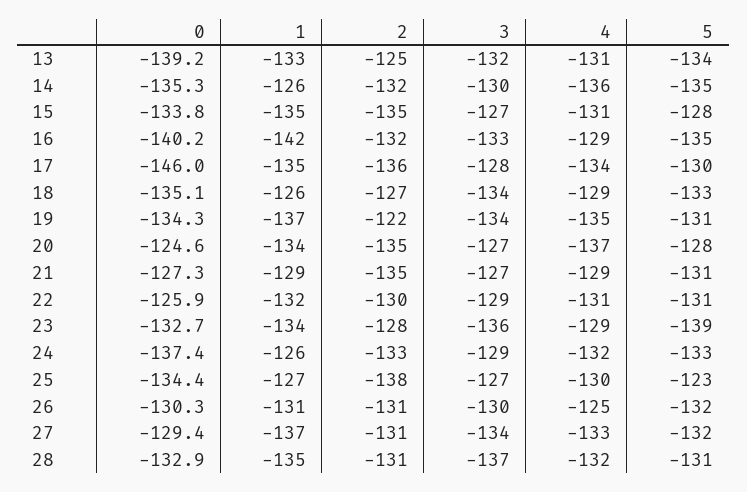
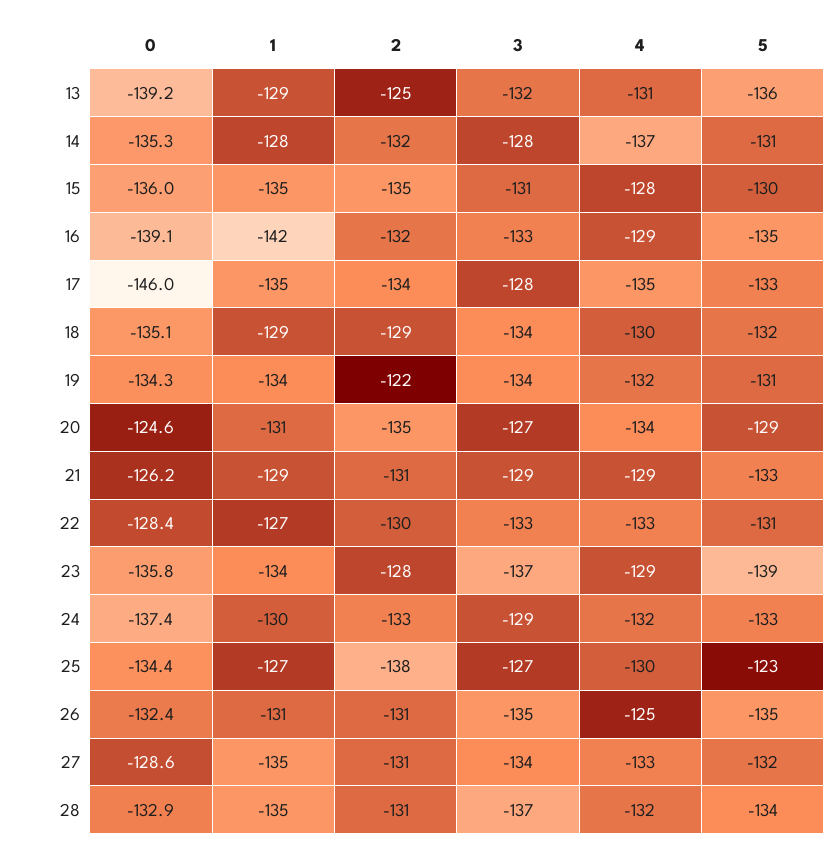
  {
    "0": {
      "13": -139.2,
      "14": -135.3,
-     "15": -133.8,
+     "15": -136,
-     "16": -140.2,
+     "16": -139.1,
      "17": -146,
      "18": -135.1,
      "19": -134.3,
      "20": -124.6,
-     "21": -127.3,
+     "21": -126.2,
-     "22": -125.9,
+     "22": -128.4,
-     "23": -132.7,
+     "23": -135.8,
      "24": -137.4,
      "25": -134.4,
-     "26": -130.3,
+     "26": -132.4,
-     "27": -129.4,
+     "27": -128.6,
      "28": -132.9
    },
    "1": {
-     "13": -133,
+     "13": -129,
-     "14": -126,
+     "14": -128,
      "15": -135,
      "16": -142,
      "17": -135,
-     "18": -126,
+     "18": -129,
-     "19": -137,
+     "19": -134,
-     "20": -134,
+     "20": -131,
      "21": -129,
-     "22": -132,
+     "22": -127,
      "23": -134,
-     "24": -126,
+     "24": -130,
      "25": -127,
      "26": -131,
-     "27": -137,
+     "27": -135,
      "28": -135
    },
    "2": {
      "13": -125,
      "14": -132,
      "15": -135,
      "16": -132,
-     "17": -136,
+     "17": -134,
-     "18": -127,
+     "18": -129,
      "19": -122,
      "20": -135,
-     "21": -135,
+     "21": -131,
      "22": -130,
      "23": -128,
      "24": -133,
      "25": -138,
      "26": -131,
      "27": -131,
      "28": -131
    },
    "3": {
      "13": -132,
-     "14": -130,
+     "14": -128,
-     "15": -127,
+     "15": -131,
      "16": -133,
      "17": -128,
      "18": -134,
      "19": -134,
      "20": -127,
-     "21": -127,
+     "21": -129,
-     "22": -129,
+     "22": -133,
-     "23": -136,
+     "23": -137,
      "24": -129,
      "25": -127,
-     "26": -130,
+     "26": -135,
      "27": -134,
      "28": -137
    },
    "4": {
      "13": -131,
-     "14": -136,
+     "14": -137,
-     "15": -131,
+     "15": -128,
      "16": -129,
-     "17": -134,
+     "17": -135,
-     "18": -129,
+     "18": -130,
-     "19": -135,
+     "19": -132,
-     "20": -137,
+     "20": -134,
      "21": -129,
-     "22": -131,
+     "22": -133,
      "23": -129,
      "24": -132,
      "25": -130,
      "26": -125,
      "27": -133,
      "28": -132
    },
    "5": {
-     "13": -134,
+     "13": -136,
-     "14": -135,
+     "14": -131,
-     "15": -128,
+     "15": -130,
      "16": -135,
-     "17": -130,
+     "17": -133,
-     "18": -133,
+     "18": -132,
      "19": -131,
-     "20": -128,
+     "20": -129,
-     "21": -131,
+     "21": -133,
      "22": -131,
      "23": -139,
      "24": -133,
      "25": -123,
-     "26": -132,
+     "26": -135,
      "27": -132,
-     "28": -131
+     "28": -134
    }
  }

